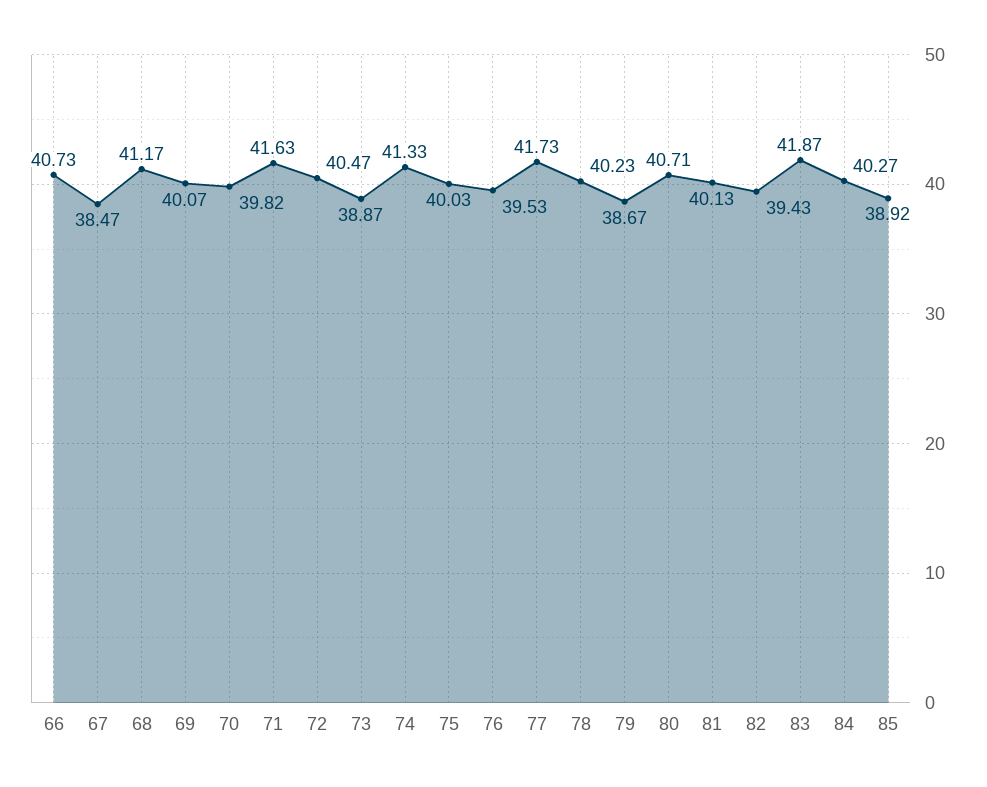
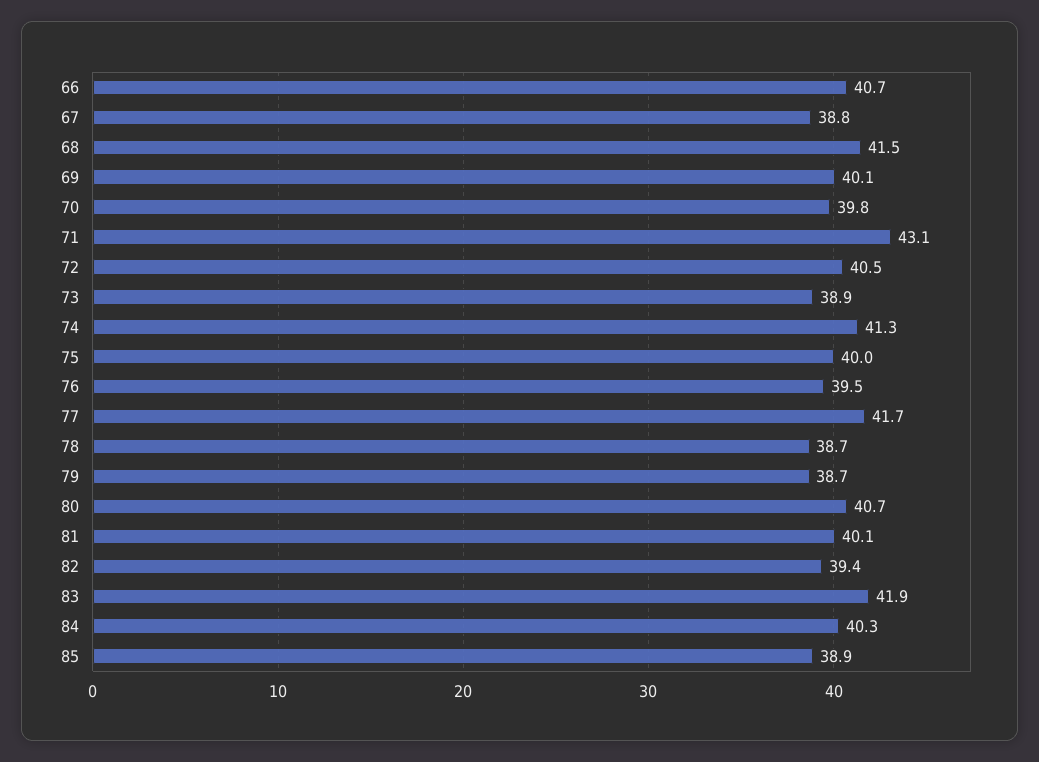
  {
    "66": 40.73,
-   "67": 38.47,
+   "67": 38.8,
-   "68": 41.17,
+   "68": 41.5,
    "69": 40.07,
    "70": 39.82,
-   "71": 41.63,
+   "71": 43.1,
    "72": 40.47,
    "73": 38.87,
    "74": 41.33,
    "75": 40.03,
    "76": 39.53,
    "77": 41.73,
-   "78": 40.23,
+   "78": 38.7,
    "79": 38.67,
    "80": 40.71,
    "81": 40.13,
    "82": 39.43,
    "83": 41.87,
    "84": 40.27,
    "85": 38.92
  }

